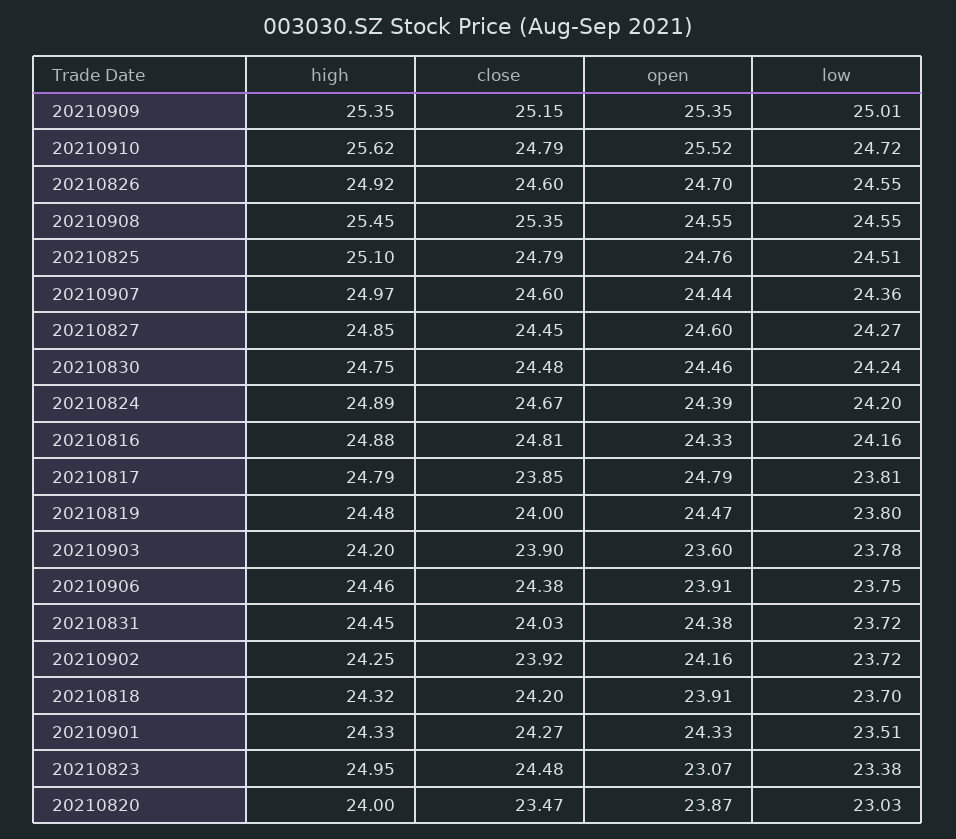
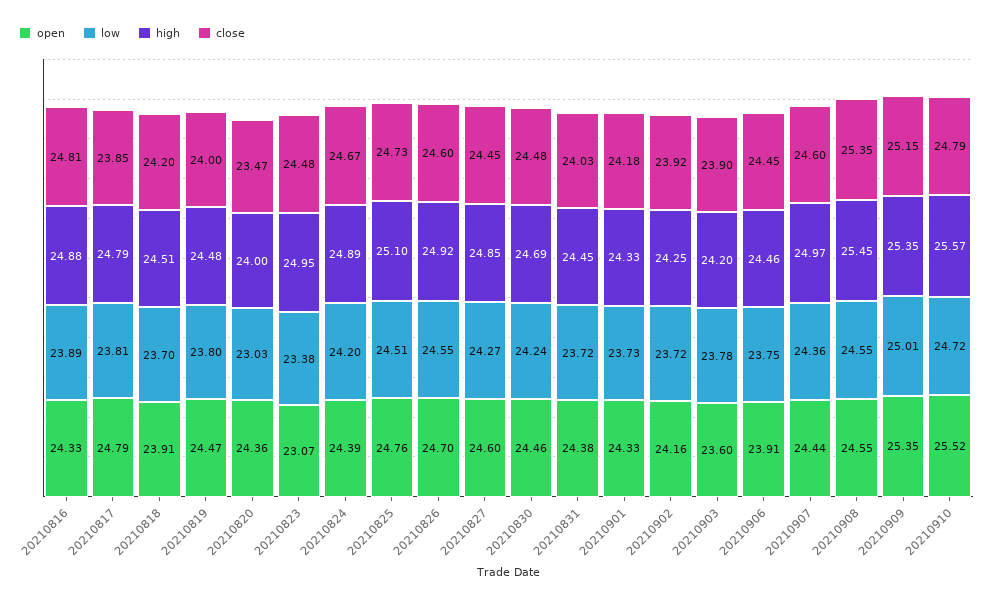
  {
    "high": {
      "20210909": 25.35,
-     "20210910": 25.62,
+     "20210910": 25.57,
      "20210826": 24.92,
      "20210908": 25.45,
      "20210825": 25.1,
      "20210907": 24.97,
      "20210827": 24.85,
-     "20210830": 24.75,
+     "20210830": 24.69,
      "20210824": 24.89,
      "20210816": 24.88,
      "20210817": 24.79,
      "20210819": 24.48,
      "20210903": 24.2,
      "20210906": 24.46,
      "20210831": 24.45,
      "20210902": 24.25,
-     "20210818": 24.32,
+     "20210818": 24.51,
      "20210901": 24.33,
      "20210823": 24.95,
      "20210820": 24
    },
    "close": {
      "20210909": 25.15,
      "20210910": 24.79,
      "20210826": 24.6,
      "20210908": 25.35,
-     "20210825": 24.79,
+     "20210825": 24.73,
      "20210907": 24.6,
      "20210827": 24.45,
      "20210830": 24.48,
      "20210824": 24.67,
      "20210816": 24.81,
      "20210817": 23.85,
      "20210819": 24,
      "20210903": 23.9,
-     "20210906": 24.38,
+     "20210906": 24.45,
      "20210831": 24.03,
      "20210902": 23.92,
      "20210818": 24.2,
-     "20210901": 24.27,
+     "20210901": 24.18,
      "20210823": 24.48,
      "20210820": 23.47
    },
    "open": {
      "20210909": 25.35,
      "20210910": 25.52,
      "20210826": 24.7,
      "20210908": 24.55,
      "20210825": 24.76,
      "20210907": 24.44,
      "20210827": 24.6,
      "20210830": 24.46,
      "20210824": 24.39,
      "20210816": 24.33,
      "20210817": 24.79,
      "20210819": 24.47,
      "20210903": 23.6,
      "20210906": 23.91,
      "20210831": 24.38,
      "20210902": 24.16,
      "20210818": 23.91,
      "20210901": 24.33,
      "20210823": 23.07,
-     "20210820": 23.87
+     "20210820": 24.36
    },
    "low": {
      "20210909": 25.01,
      "20210910": 24.72,
      "20210826": 24.55,
      "20210908": 24.55,
      "20210825": 24.51,
      "20210907": 24.36,
      "20210827": 24.27,
      "20210830": 24.24,
      "20210824": 24.2,
-     "20210816": 24.16,
+     "20210816": 23.89,
      "20210817": 23.81,
      "20210819": 23.8,
      "20210903": 23.78,
      "20210906": 23.75,
      "20210831": 23.72,
      "20210902": 23.72,
      "20210818": 23.7,
-     "20210901": 23.51,
+     "20210901": 23.73,
      "20210823": 23.38,
      "20210820": 23.03
    }
  }

